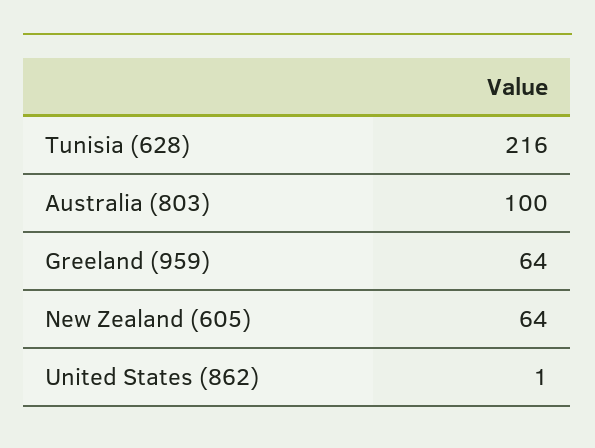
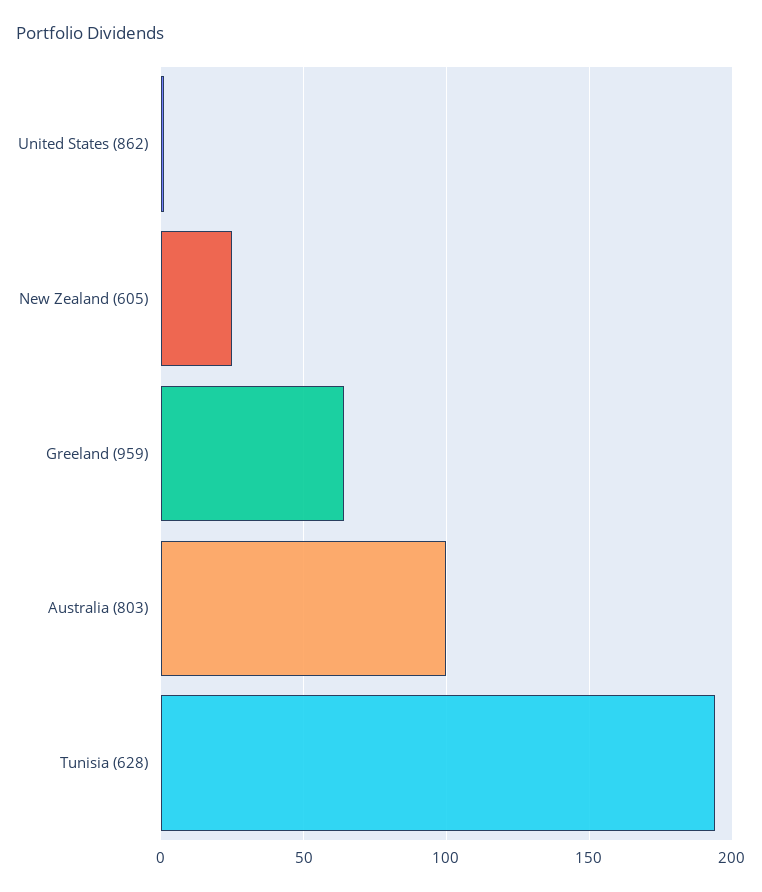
  {
-   "Tunisia (628)": 216,
+   "Tunisia (628)": 195,
    "Australia (803)": 100,
    "Greeland (959)": 64,
-   "New Zealand (605)": 64,
+   "New Zealand (605)": 25,
    "United States (862)": 1
  }

